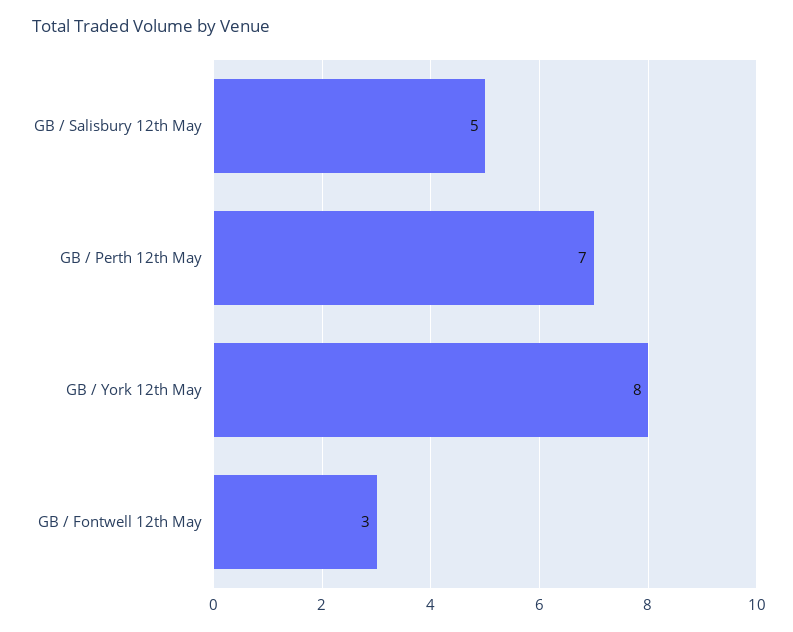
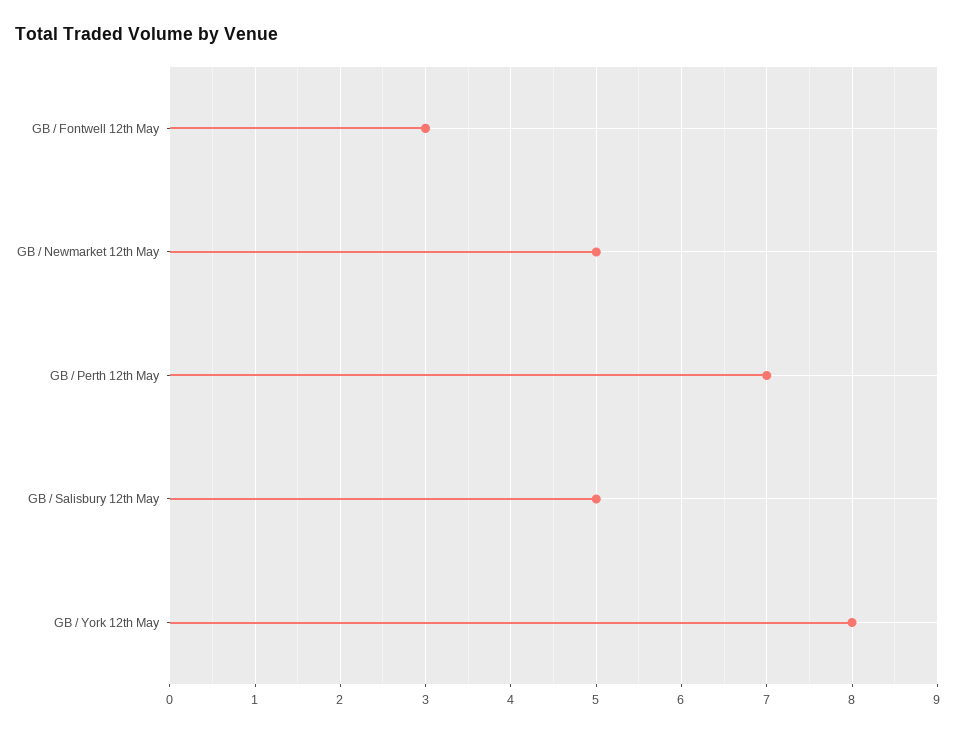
  {
    "GB / Salisbury 12th May": 5,
    "GB / Perth 12th May": 7,
    "GB / York 12th May": 8,
-   "GB / Fontwell 12th May": 3
+   "GB / Fontwell 12th May": 3,
+   "GB / Newmarket 12th May": 5
  }

